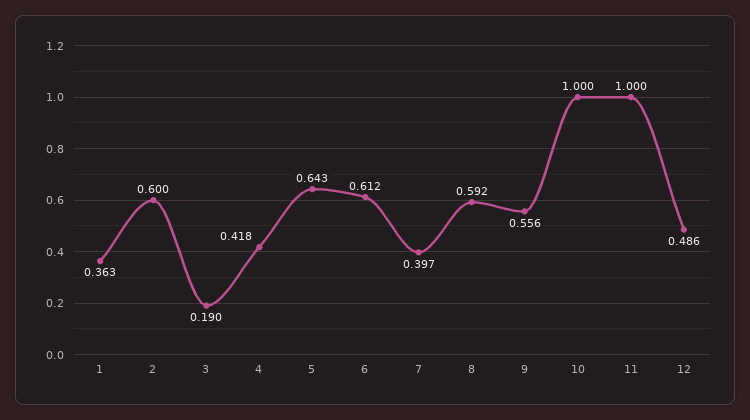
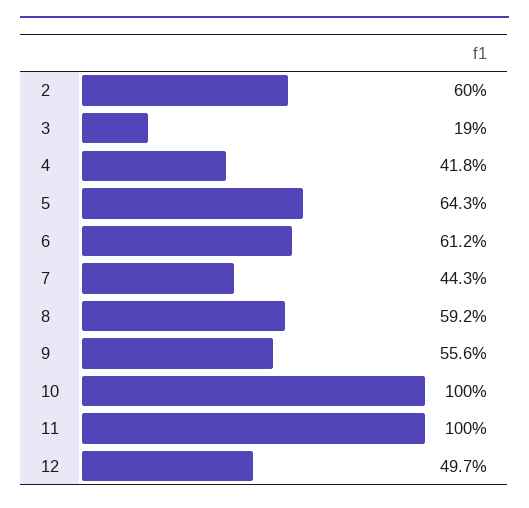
  {
-   "1": 0.363,
    "2": 0.6,
    "3": 0.19,
    "4": 0.418,
    "5": 0.643,
    "6": 0.612,
-   "7": 0.397,
+   "7": 0.443,
    "8": 0.592,
    "9": 0.556,
    "10": 1,
    "11": 1,
-   "12": 0.486
+   "12": 0.497
  }

